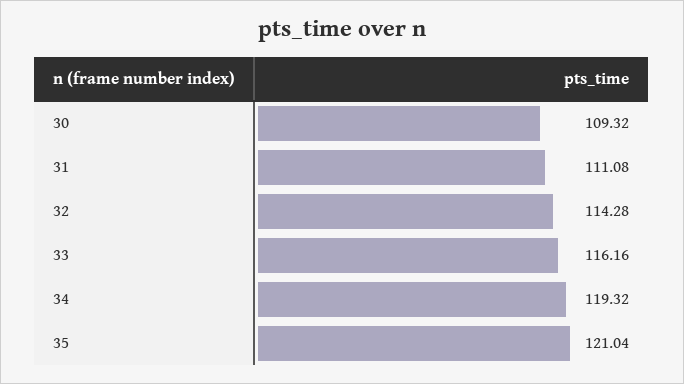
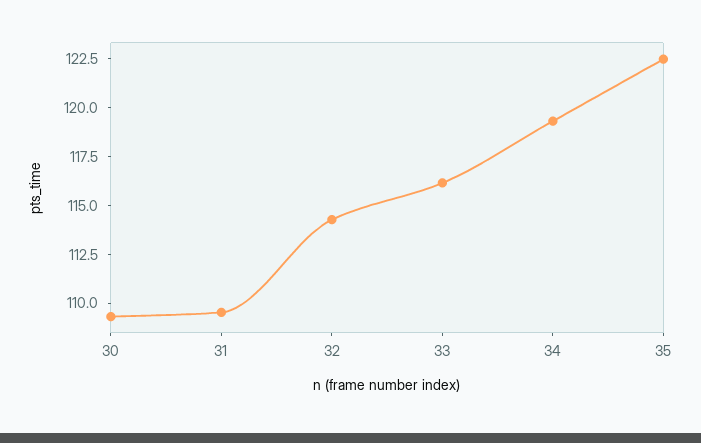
  {
    "30": 109.32,
-   "31": 111.08,
+   "31": 109.5,
    "32": 114.28,
    "33": 116.16,
    "34": 119.32,
-   "35": 121.04
+   "35": 122.5
  }

